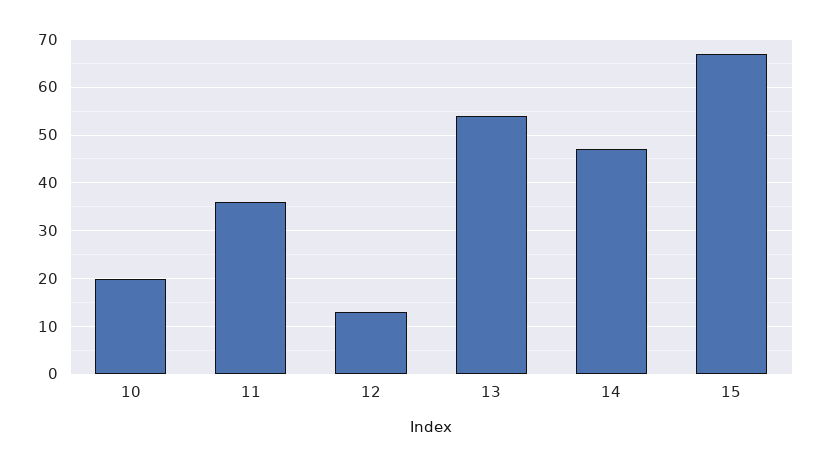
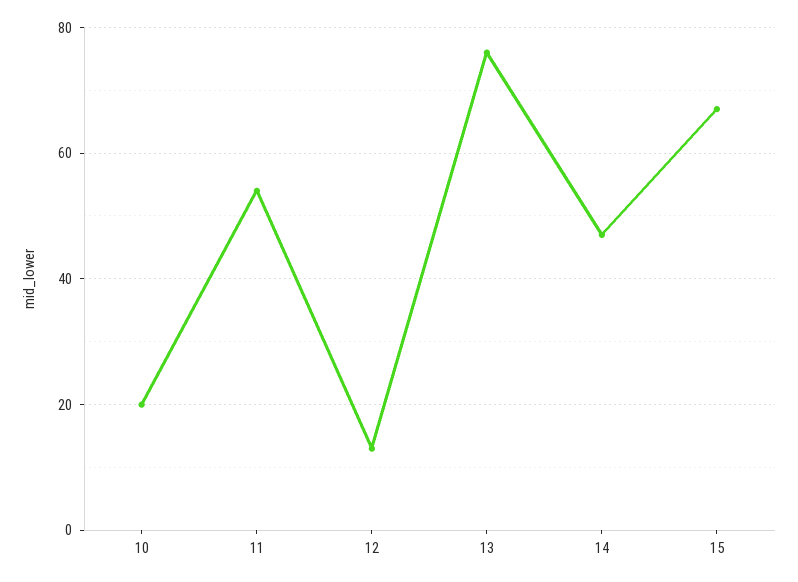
  {
    "10": 20,
-   "11": 35,
+   "11": 55,
    "12": 15,
-   "13": 55,
+   "13": 75,
    "14": 45,
    "15": 65
  }

